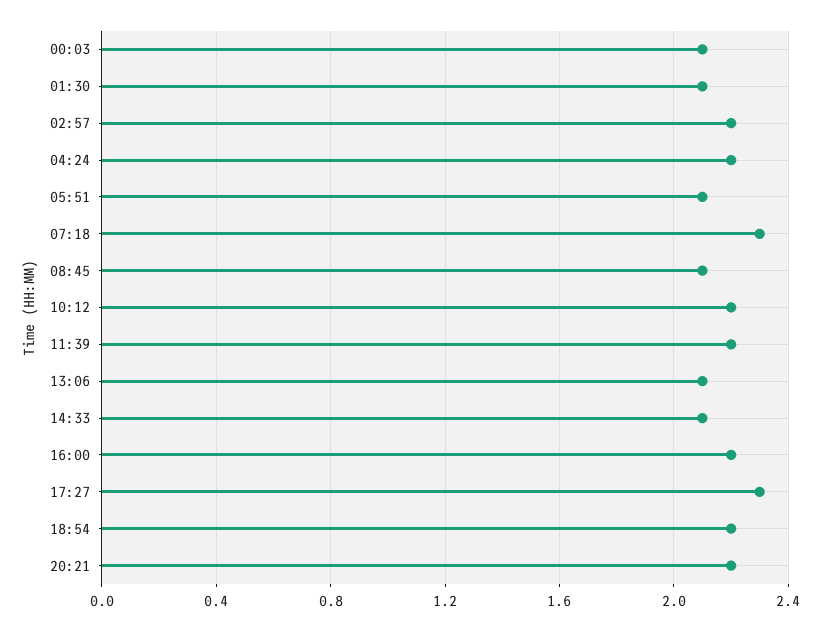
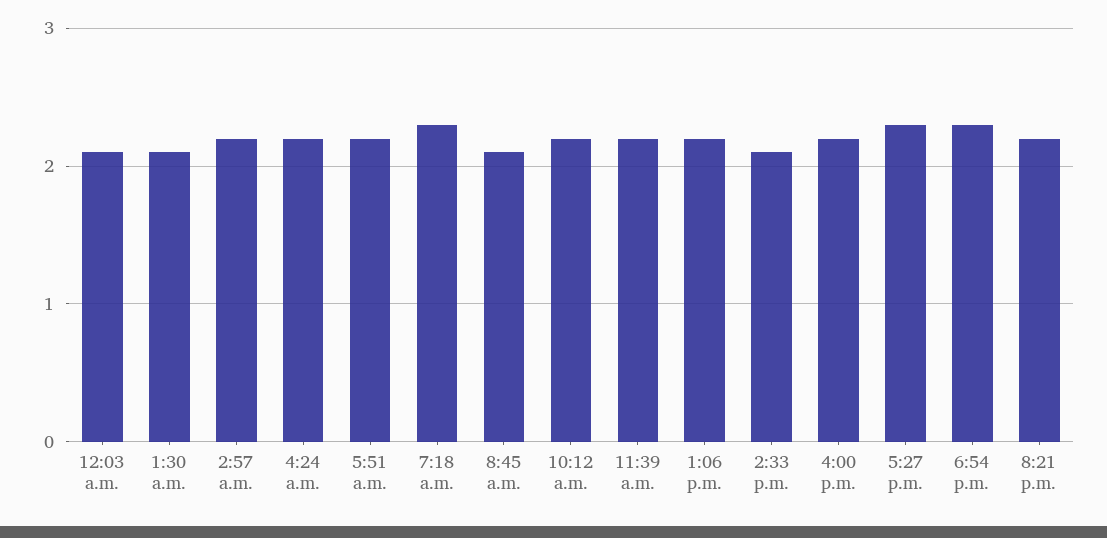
  {
    "00:03": 2.1,
    "01:30": 2.1,
    "02:57": 2.2,
    "04:24": 2.2,
-   "05:51": 2.1,
+   "05:51": 2.2,
    "07:18": 2.3,
    "08:45": 2.1,
    "10:12": 2.2,
    "11:39": 2.2,
-   "13:06": 2.1,
+   "13:06": 2.2,
    "14:33": 2.1,
    "16:00": 2.2,
    "17:27": 2.3,
-   "18:54": 2.2,
+   "18:54": 2.3,
    "20:21": 2.2
  }

